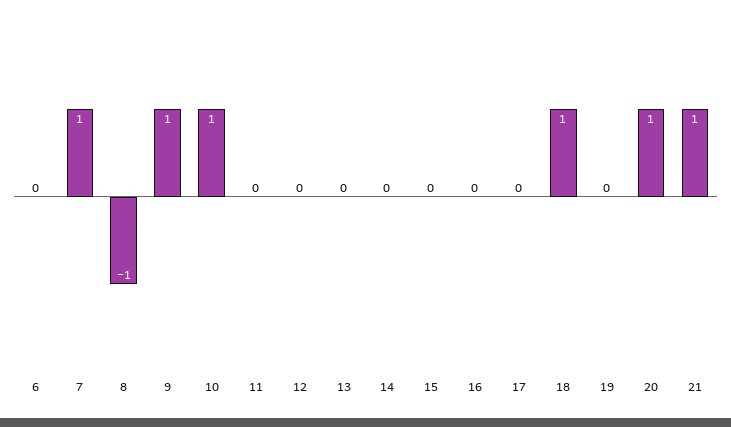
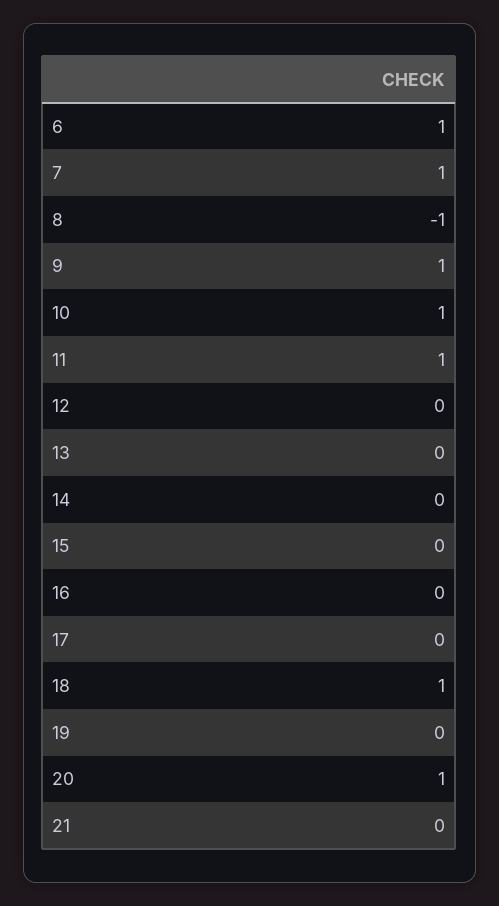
  {
-   "6": 0,
+   "6": 1,
    "7": 1,
    "8": -1,
    "9": 1,
    "10": 1,
-   "11": 0,
+   "11": 1,
    "12": 0,
    "13": 0,
    "14": 0,
    "15": 0,
    "16": 0,
    "17": 0,
    "18": 1,
    "19": 0,
    "20": 1,
-   "21": 1
+   "21": 0
  }

